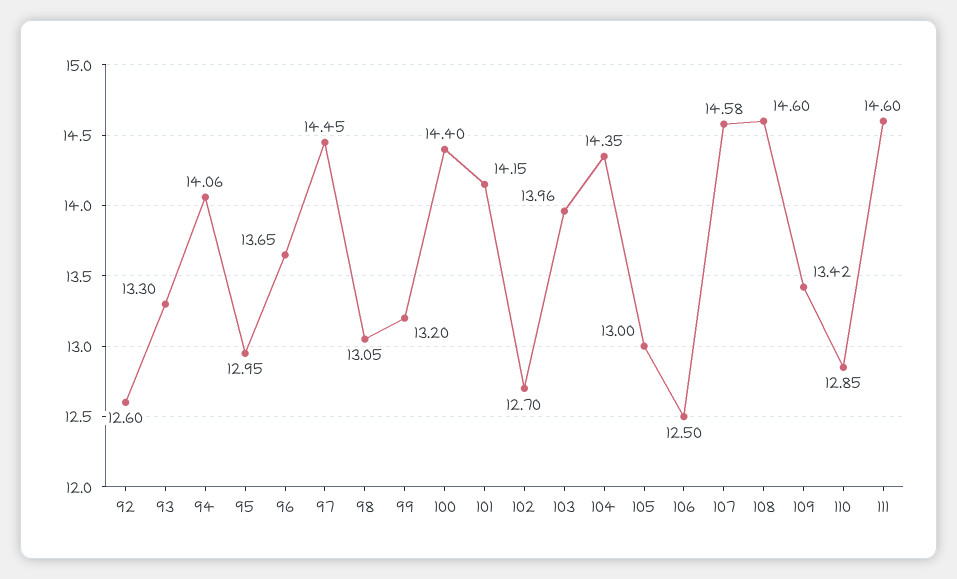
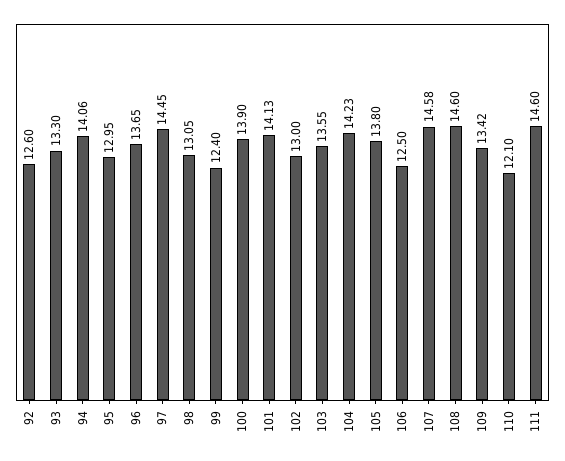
  {
    "92": 12.6,
    "93": 13.3,
    "94": 14.06,
    "95": 12.95,
    "96": 13.65,
    "97": 14.45,
    "98": 13.05,
-   "99": 13.2,
+   "99": 12.4,
-   "100": 14.4,
+   "100": 13.9,
-   "101": 14.15,
+   "101": 14.13,
-   "102": 12.7,
+   "102": 13,
-   "103": 13.96,
+   "103": 13.55,
-   "104": 14.35,
+   "104": 14.23,
-   "105": 13,
+   "105": 13.8,
    "106": 12.5,
    "107": 14.58,
    "108": 14.6,
    "109": 13.42,
-   "110": 12.85,
+   "110": 12.1,
    "111": 14.6
  }

